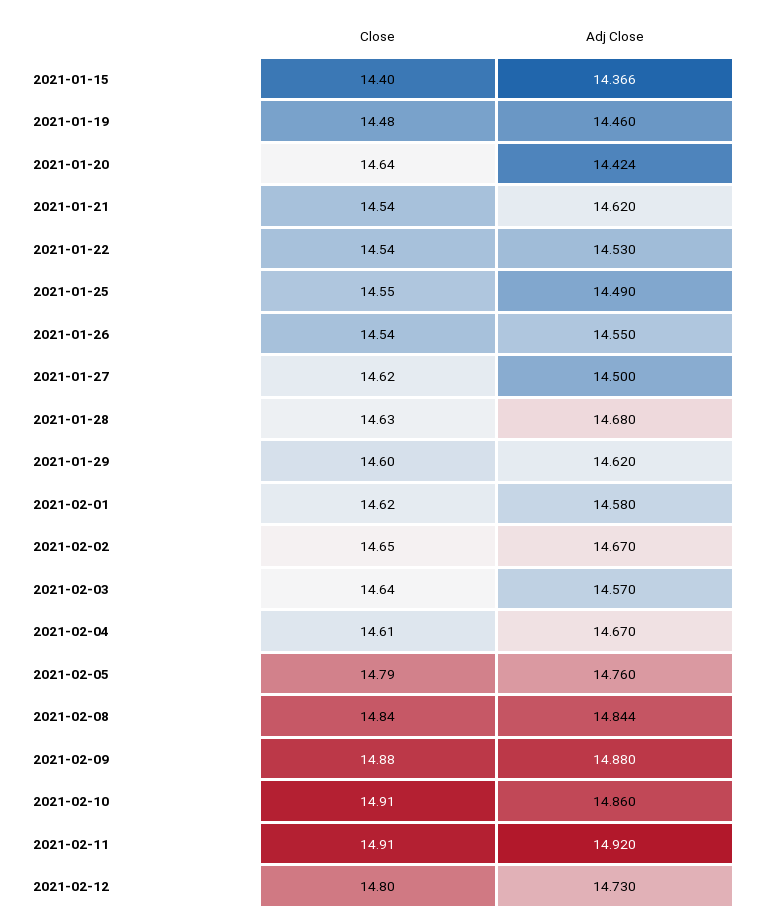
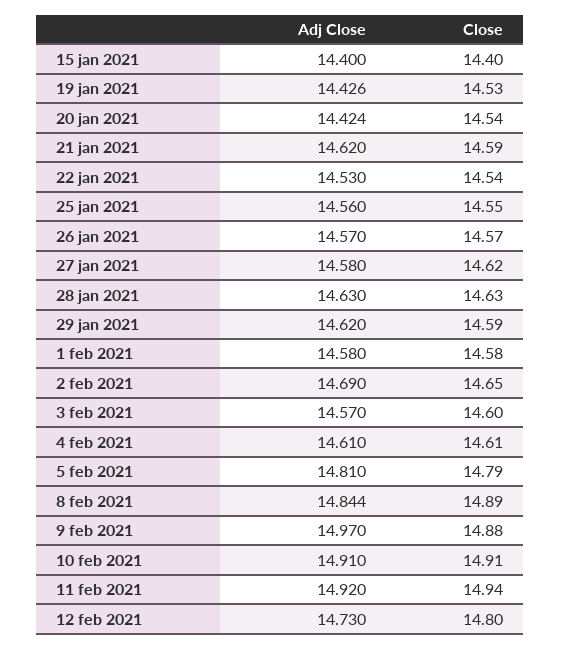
  {
    "Close": {
      "2021-01-15": 14.4,
-     "2021-01-19": 14.48,
+     "2021-01-19": 14.53,
-     "2021-01-20": 14.64,
+     "2021-01-20": 14.54,
-     "2021-01-21": 14.54,
+     "2021-01-21": 14.59,
      "2021-01-22": 14.54,
      "2021-01-25": 14.55,
-     "2021-01-26": 14.54,
+     "2021-01-26": 14.57,
      "2021-01-27": 14.62,
      "2021-01-28": 14.63,
-     "2021-01-29": 14.6,
+     "2021-01-29": 14.59,
-     "2021-02-01": 14.62,
+     "2021-02-01": 14.58,
      "2021-02-02": 14.65,
-     "2021-02-03": 14.64,
+     "2021-02-03": 14.6,
      "2021-02-04": 14.61,
      "2021-02-05": 14.79,
-     "2021-02-08": 14.84,
+     "2021-02-08": 14.89,
      "2021-02-09": 14.88,
      "2021-02-10": 14.91,
-     "2021-02-11": 14.91,
+     "2021-02-11": 14.94,
      "2021-02-12": 14.8
    },
    "Adj Close": {
-     "2021-01-15": 14.366,
+     "2021-01-15": 14.4,
-     "2021-01-19": 14.46,
+     "2021-01-19": 14.426,
      "2021-01-20": 14.424,
      "2021-01-21": 14.62,
      "2021-01-22": 14.53,
-     "2021-01-25": 14.49,
+     "2021-01-25": 14.56,
-     "2021-01-26": 14.55,
+     "2021-01-26": 14.57,
-     "2021-01-27": 14.5,
+     "2021-01-27": 14.58,
-     "2021-01-28": 14.68,
+     "2021-01-28": 14.63,
      "2021-01-29": 14.62,
      "2021-02-01": 14.58,
-     "2021-02-02": 14.67,
+     "2021-02-02": 14.69,
      "2021-02-03": 14.57,
-     "2021-02-04": 14.67,
+     "2021-02-04": 14.61,
-     "2021-02-05": 14.76,
+     "2021-02-05": 14.81,
      "2021-02-08": 14.844,
-     "2021-02-09": 14.88,
+     "2021-02-09": 14.97,
-     "2021-02-10": 14.86,
+     "2021-02-10": 14.91,
      "2021-02-11": 14.92,
      "2021-02-12": 14.73
    }
  }

